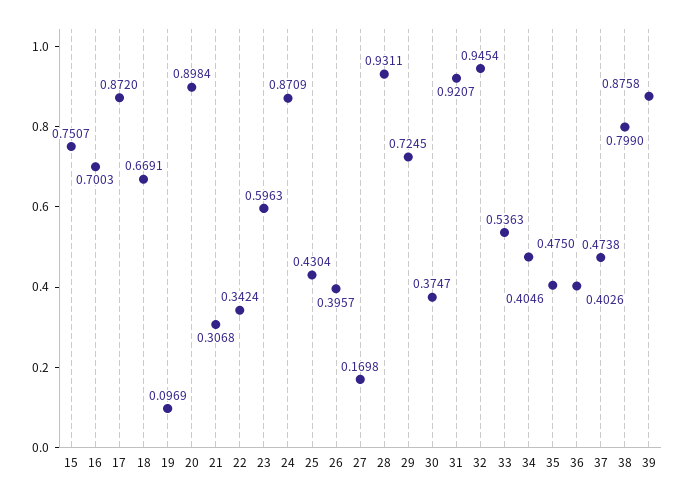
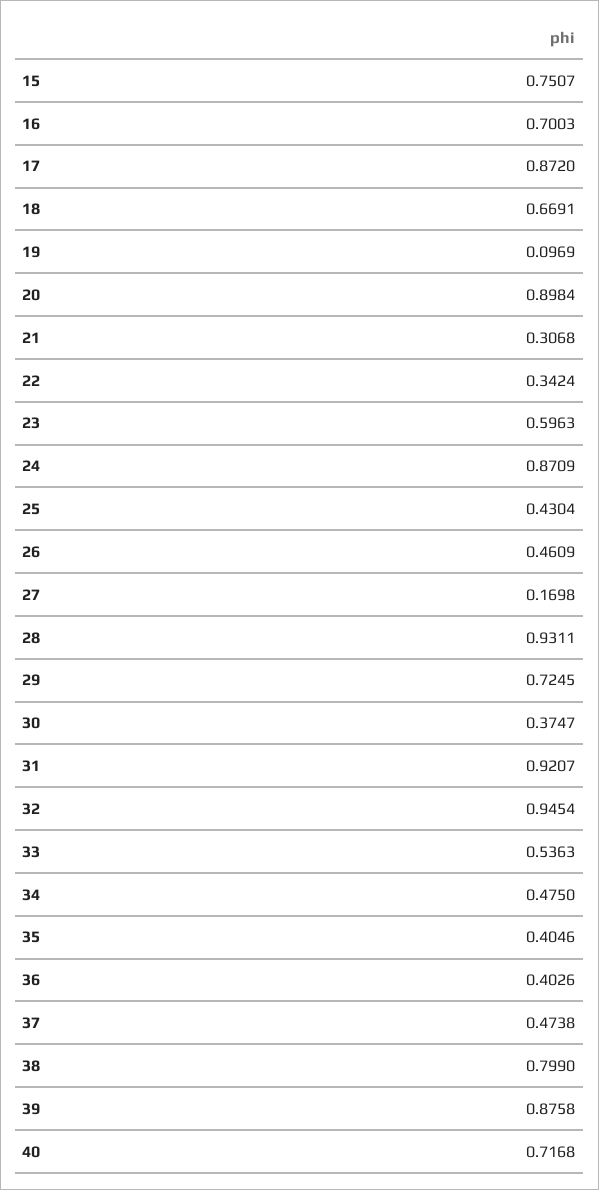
  {
    "15": 0.7507,
    "16": 0.7003,
    "17": 0.872,
    "18": 0.6691,
    "19": 0.0969,
    "20": 0.8984,
    "21": 0.3068,
    "22": 0.3424,
    "23": 0.5963,
    "24": 0.8709,
    "25": 0.4304,
-   "26": 0.3957,
+   "26": 0.4609,
    "27": 0.1698,
    "28": 0.9311,
    "29": 0.7245,
    "30": 0.3747,
    "31": 0.9207,
    "32": 0.9454,
    "33": 0.5363,
    "34": 0.475,
    "35": 0.4046,
    "36": 0.4026,
    "37": 0.4738,
    "38": 0.799,
-   "39": 0.8758
+   "39": 0.8758,
+   "40": 0.7168
  }

